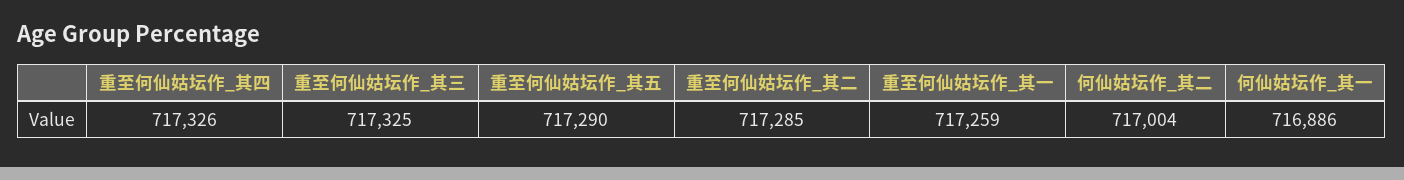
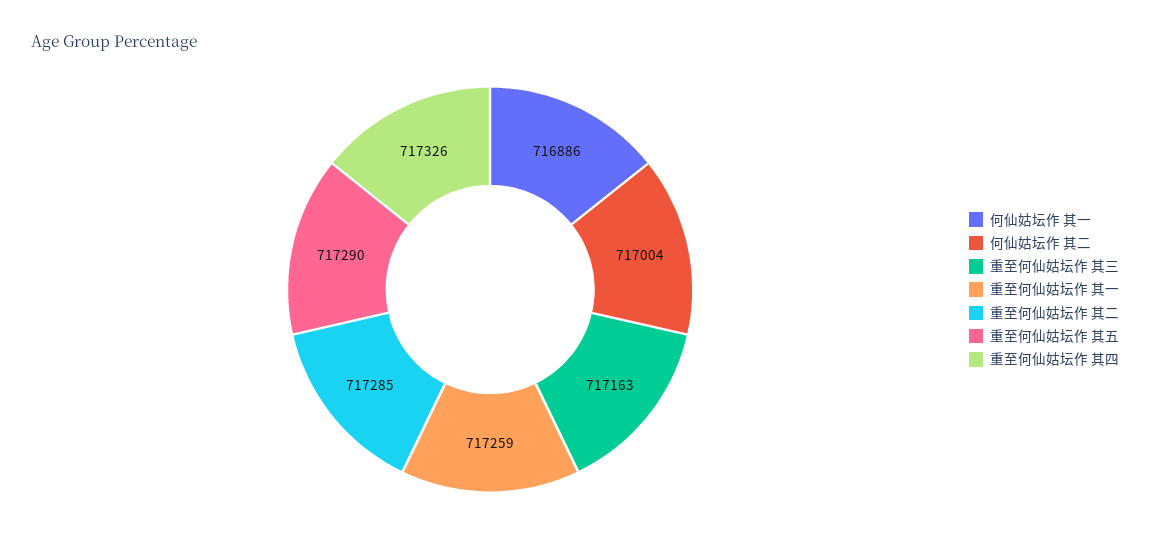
  {
    "重至何仙姑坛作_其四": 717326,
-   "重至何仙姑坛作_其三": 717325,
+   "重至何仙姑坛作_其三": 717163,
    "重至何仙姑坛作_其五": 717290,
    "重至何仙姑坛作_其二": 717285,
    "重至何仙姑坛作_其一": 717259,
    "何仙姑坛作_其二": 717004,
    "何仙姑坛作_其一": 716886
  }

